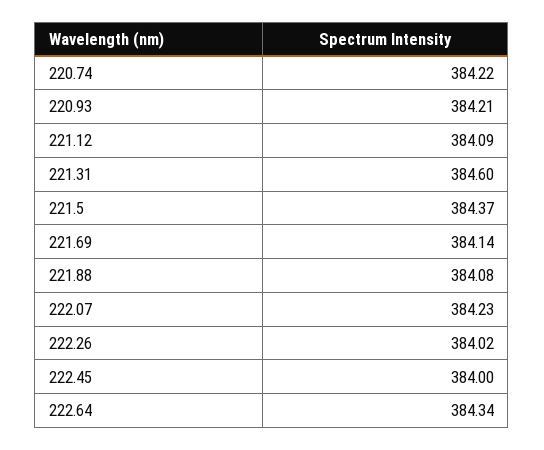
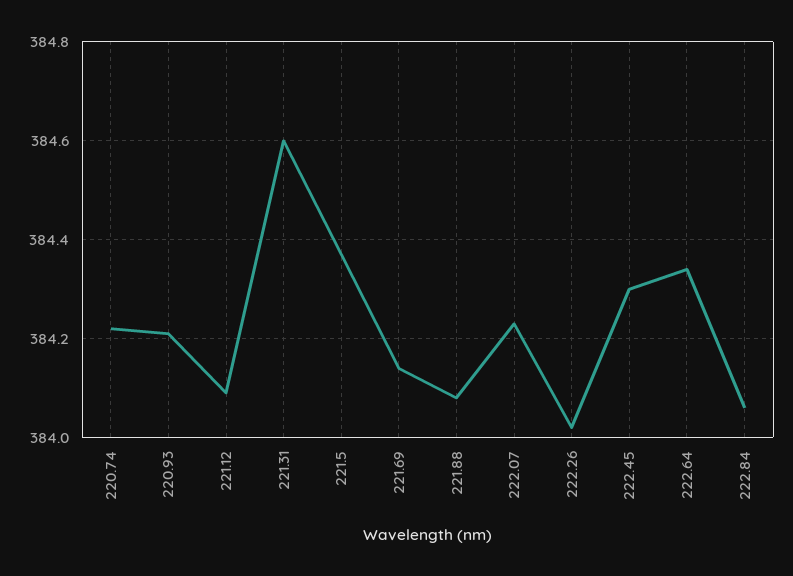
  {
    "220.74": 384.22,
    "220.93": 384.21,
    "221.12": 384.09,
    "221.31": 384.6,
    "221.5": 384.37,
    "221.69": 384.14,
    "221.88": 384.08,
    "222.07": 384.23,
    "222.26": 384.02,
-   "222.45": 384,
+   "222.45": 384.3,
-   "222.64": 384.34
+   "222.64": 384.34,
+   "222.84": 384.05
  }

